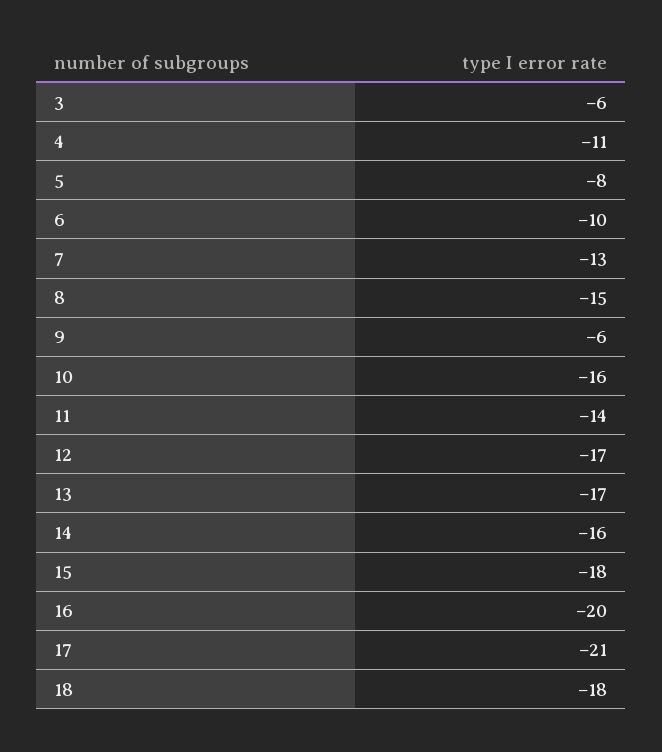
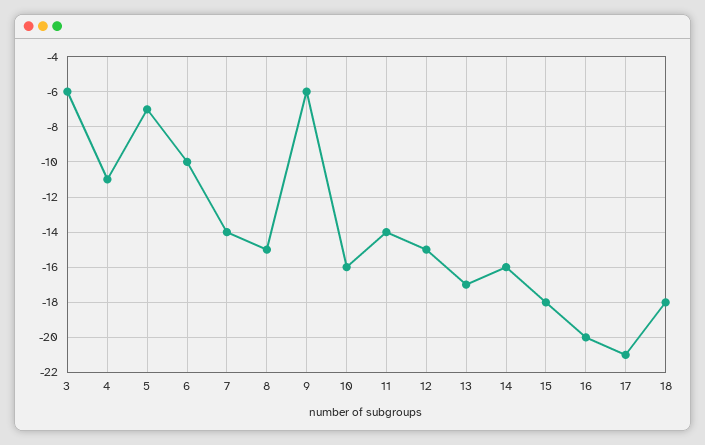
  {
    "3": -6,
    "4": -11,
-   "5": -8,
+   "5": -7,
    "6": -10,
-   "7": -13,
+   "7": -14,
    "8": -15,
    "9": -6,
    "10": -16,
    "11": -14,
-   "12": -17,
+   "12": -15,
    "13": -17,
    "14": -16,
    "15": -18,
    "16": -20,
    "17": -21,
    "18": -18
  }

